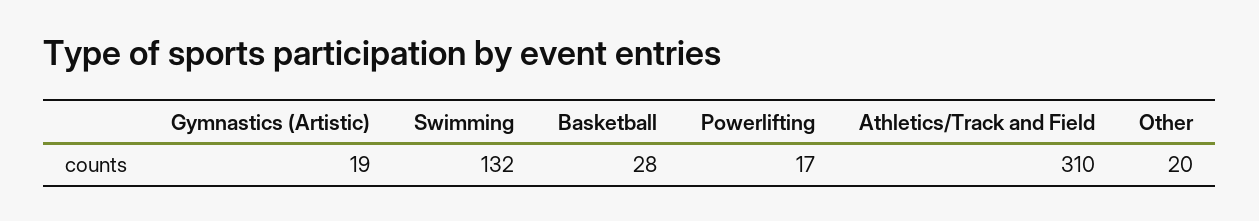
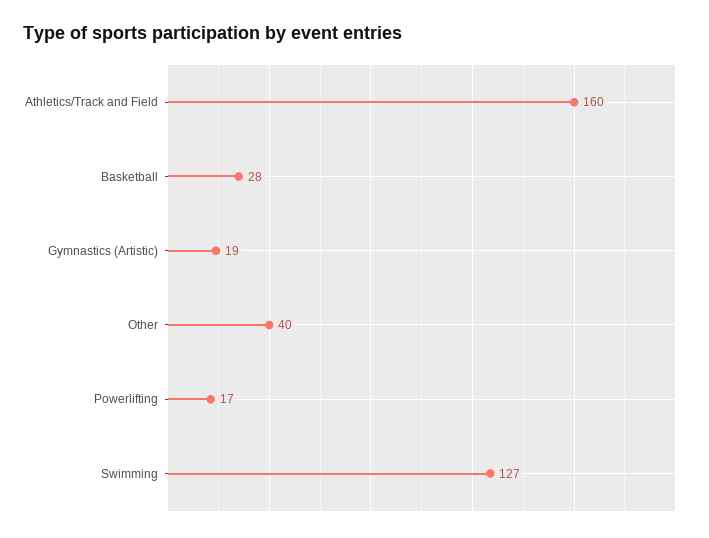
  {
    "Gymnastics (Artistic)": 19,
-   "Swimming": 132,
+   "Swimming": 127,
    "Basketball": 28,
    "Powerlifting": 17,
-   "Athletics/Track and Field": 310,
+   "Athletics/Track and Field": 160,
-   "Other": 20
+   "Other": 40
  }

